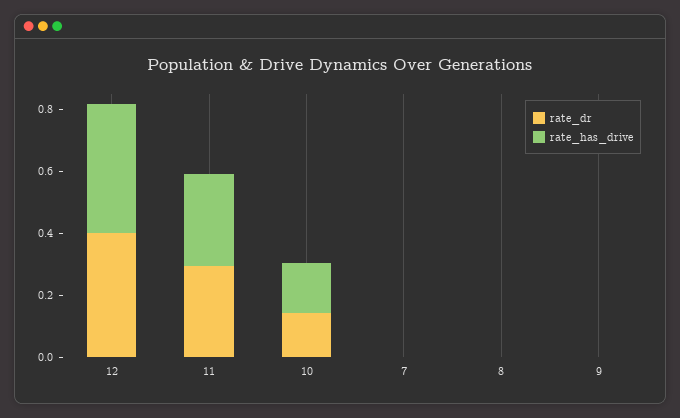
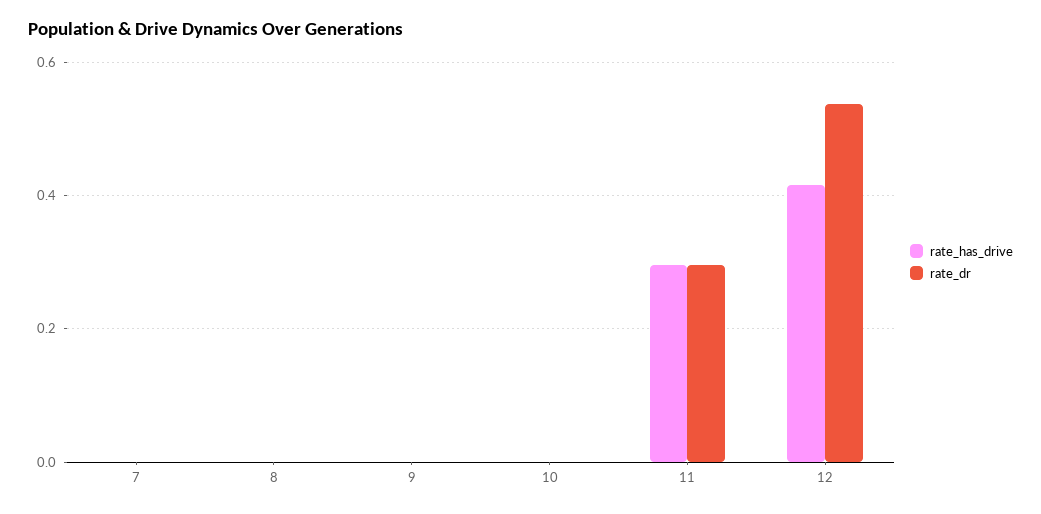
  {
    "rate_dr": {
-     "12": 0.4,
+     "12": 0.54,
      "11": 0.3,
-     "10": 0.15,
+     "10": 0,
      "7": 0,
      "8": 0,
      "9": 0
    },
    "rate_has_drive": {
      "12": 0.42,
      "11": 0.3,
-     "10": 0.15,
+     "10": 0,
      "7": 0,
      "8": 0,
      "9": 0
    }
  }

